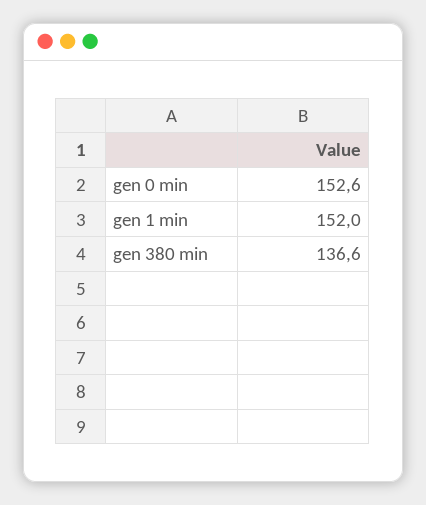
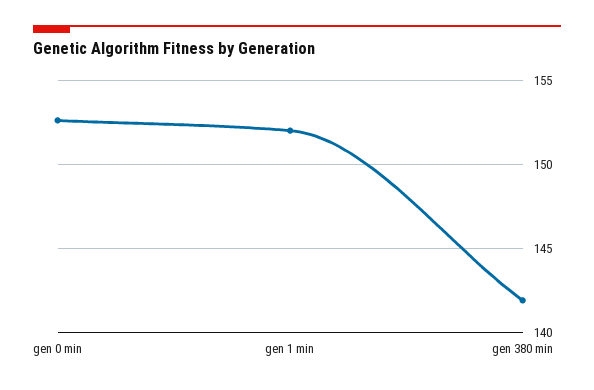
  {
    "gen 0 min": 152.6,
    "gen 1 min": 152,
-   "gen 380 min": 136.6
+   "gen 380 min": 142
  }

